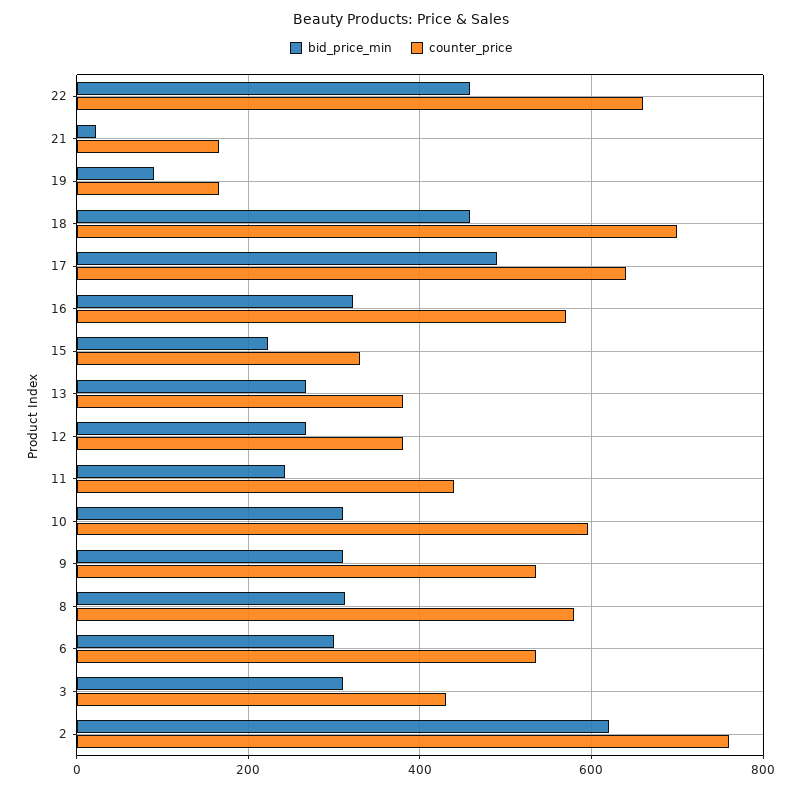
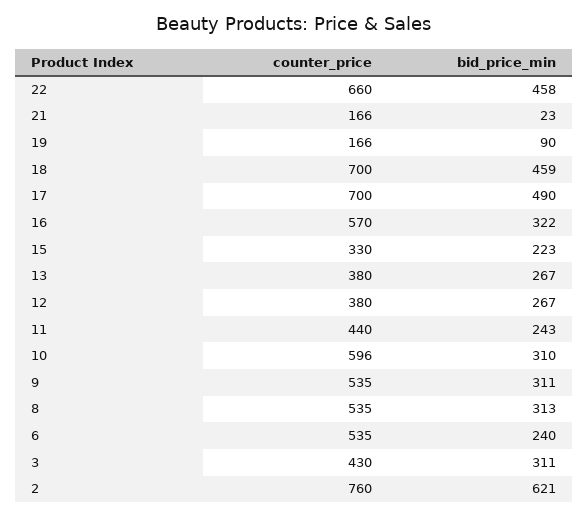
  {
    "bid_price_min": {
      "22": 458,
      "21": 23,
      "19": 90,
      "18": 459,
      "17": 490,
      "16": 322,
      "15": 223,
      "13": 267,
      "12": 267,
      "11": 243,
      "10": 310,
      "9": 311,
      "8": 313,
-     "6": 300,
+     "6": 240,
      "3": 311,
      "2": 621
    },
    "counter_price": {
      "22": 660,
      "21": 166,
      "19": 166,
      "18": 700,
-     "17": 640,
+     "17": 700,
      "16": 570,
      "15": 330,
      "13": 380,
      "12": 380,
      "11": 440,
      "10": 596,
      "9": 535,
-     "8": 580,
+     "8": 535,
      "6": 535,
      "3": 430,
      "2": 760
    }
  }

